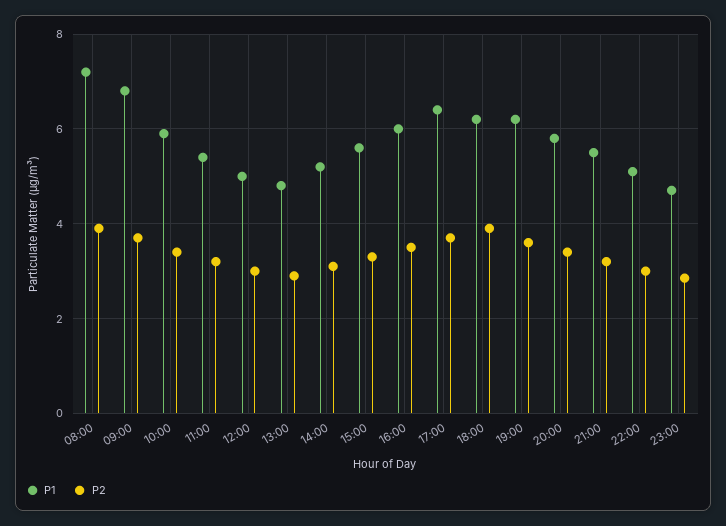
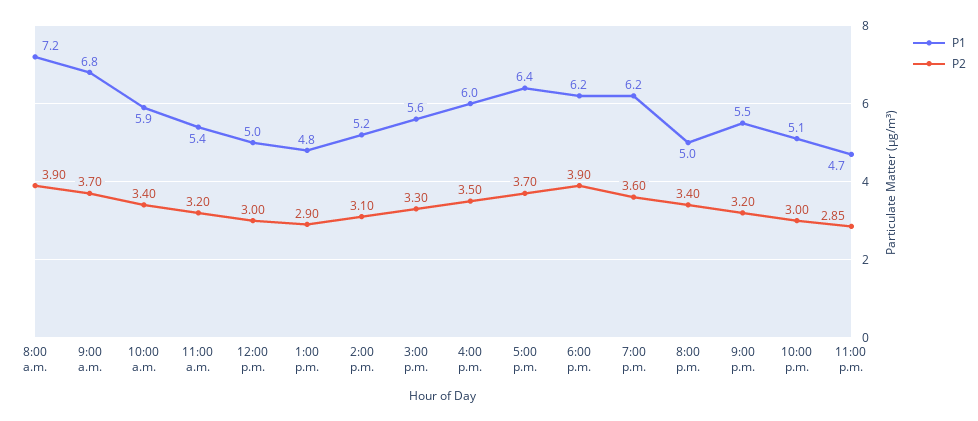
  {
    "P1": {
      "08:00": 7.2,
      "09:00": 6.8,
      "10:00": 5.9,
      "11:00": 5.4,
      "12:00": 5,
      "13:00": 4.8,
      "14:00": 5.2,
      "15:00": 5.6,
      "16:00": 6,
      "17:00": 6.4,
      "18:00": 6.2,
      "19:00": 6.2,
-     "20:00": 5.8,
+     "20:00": 5,
      "21:00": 5.5,
      "22:00": 5.1,
      "23:00": 4.7
    },
    "P2": {
      "08:00": 3.9,
      "09:00": 3.7,
      "10:00": 3.4,
      "11:00": 3.2,
      "12:00": 3,
      "13:00": 2.9,
      "14:00": 3.1,
      "15:00": 3.3,
      "16:00": 3.5,
      "17:00": 3.7,
      "18:00": 3.9,
      "19:00": 3.6,
      "20:00": 3.4,
      "21:00": 3.2,
      "22:00": 3,
      "23:00": 2.85
    }
  }

